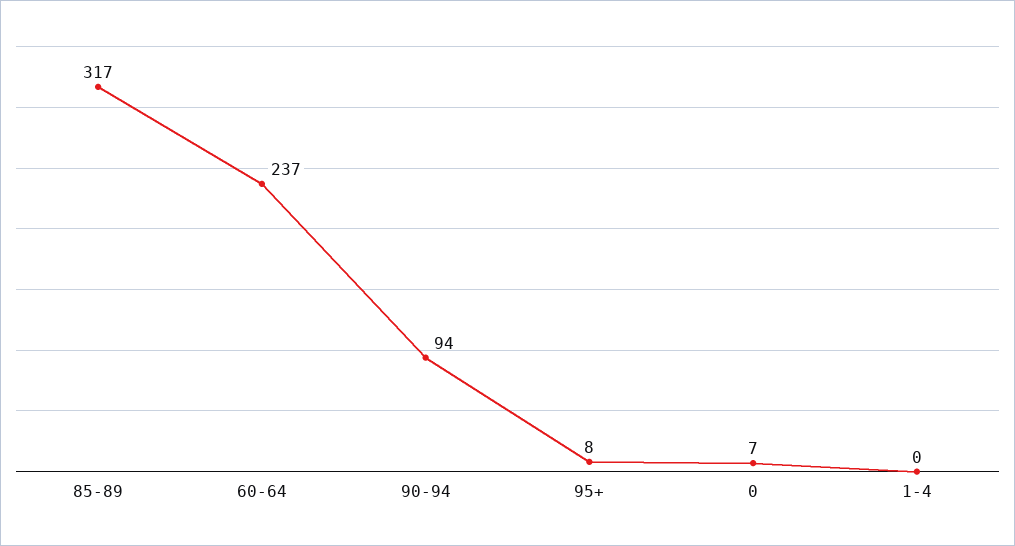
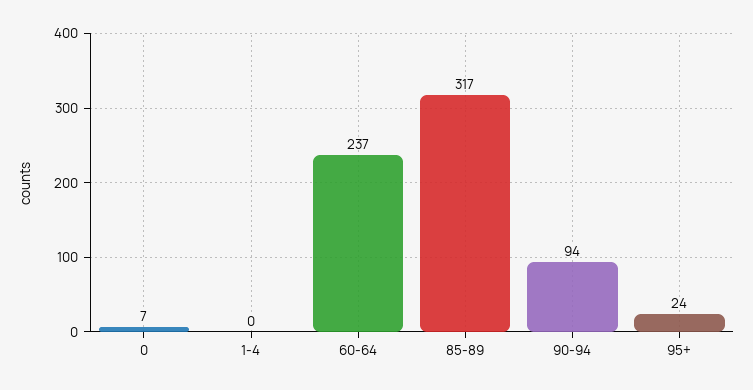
  {
    "85-89": 317,
    "60-64": 237,
    "90-94": 94,
-   "95+": 8,
+   "95+": 24,
    "0": 7,
    "1-4": 0
  }

